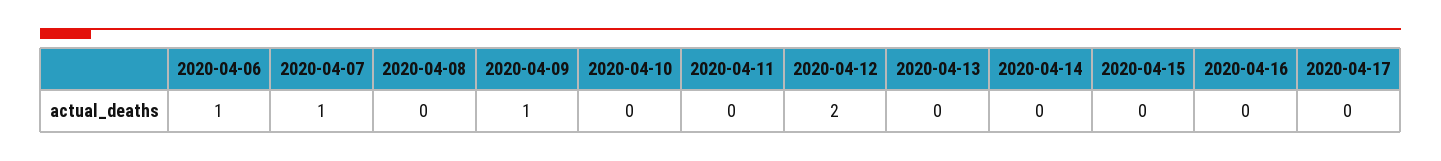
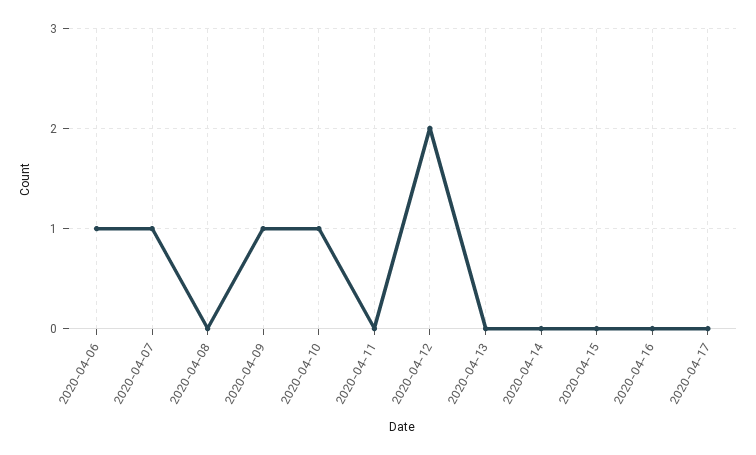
  {
    "2020-04-06": 1,
    "2020-04-07": 1,
    "2020-04-08": 0,
    "2020-04-09": 1,
-   "2020-04-10": 0,
+   "2020-04-10": 1,
    "2020-04-11": 0,
    "2020-04-12": 2,
    "2020-04-13": 0,
    "2020-04-14": 0,
    "2020-04-15": 0,
    "2020-04-16": 0,
    "2020-04-17": 0
  }

